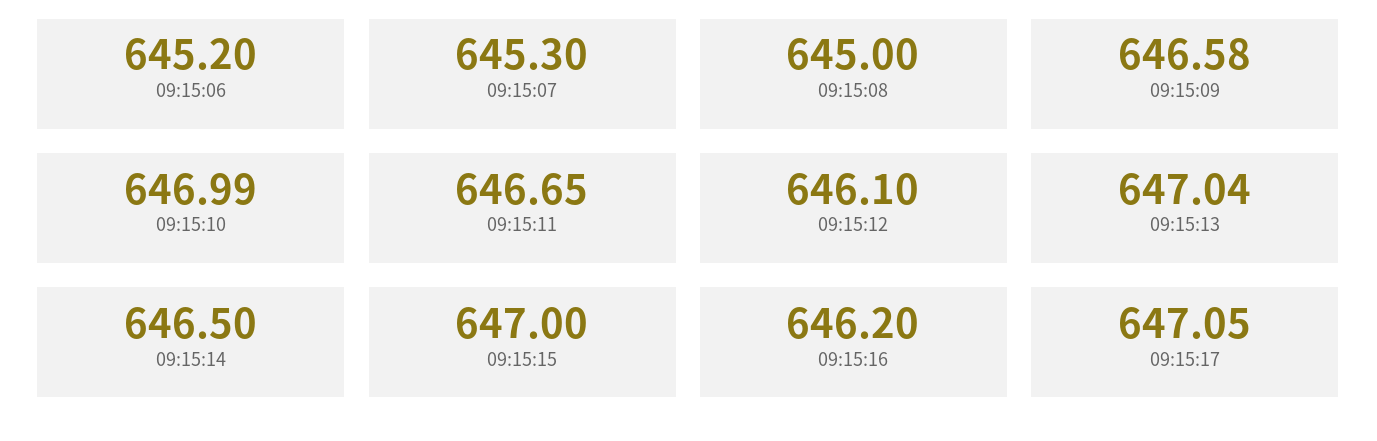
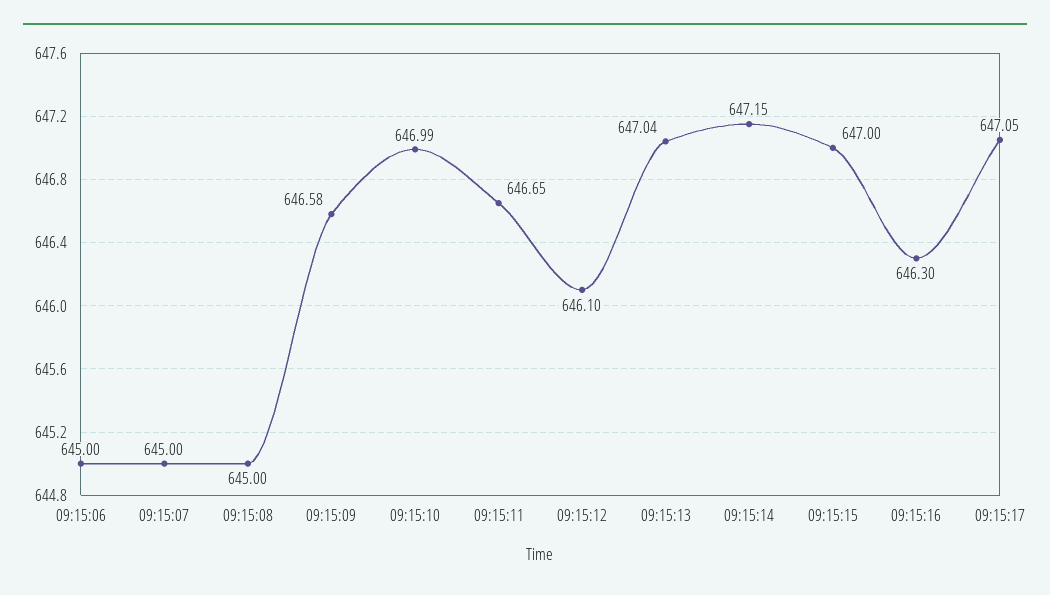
  {
-   "09:15:06": 645.2,
+   "09:15:06": 645,
-   "09:15:07": 645.3,
+   "09:15:07": 645,
    "09:15:08": 645,
    "09:15:09": 646.58,
    "09:15:10": 646.99,
    "09:15:11": 646.65,
    "09:15:12": 646.1,
    "09:15:13": 647.04,
-   "09:15:14": 646.5,
+   "09:15:14": 647.15,
    "09:15:15": 647,
-   "09:15:16": 646.2,
+   "09:15:16": 646.3,
    "09:15:17": 647.05
  }

